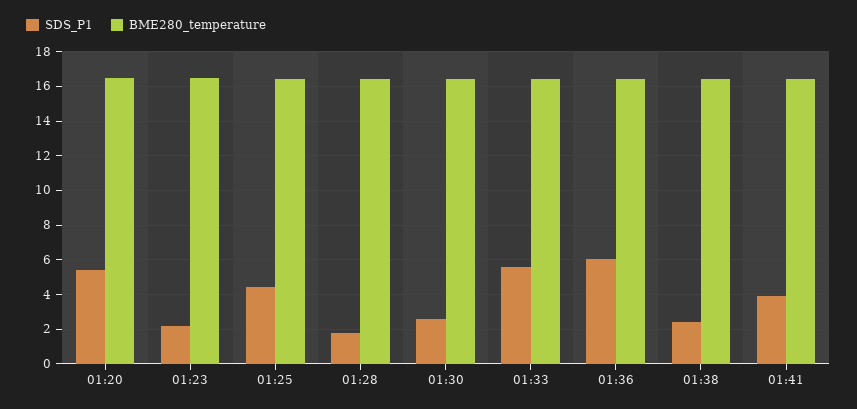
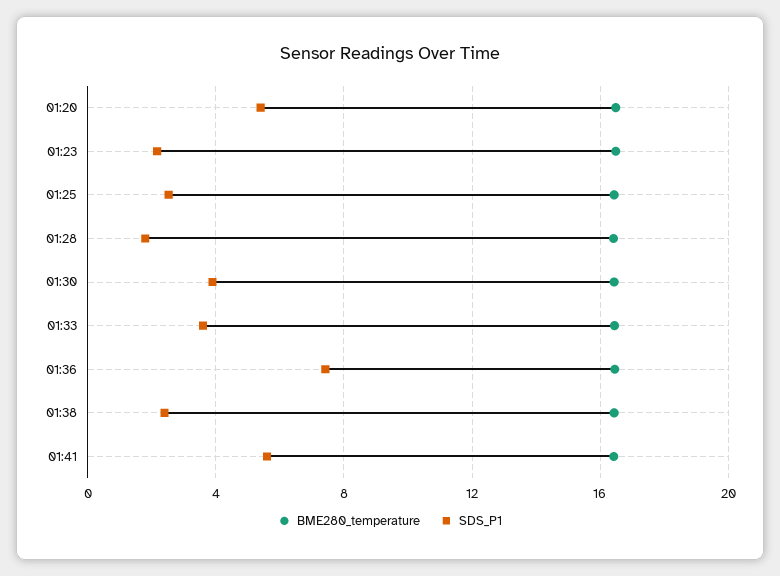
  {
    "SDS_P1": {
      "01:20": 5.5,
      "01:23": 2,
-     "01:25": 4.5,
+     "01:25": 2.5,
      "01:28": 2,
-     "01:30": 2.5,
+     "01:30": 4,
-     "01:33": 5.5,
+     "01:33": 3.5,
-     "01:36": 6,
+     "01:36": 7.5,
      "01:38": 2.5,
-     "01:41": 4
+     "01:41": 5.5
    },
    "BME280_temperature": {
      "01:20": 16.5,
      "01:23": 16.5,
      "01:25": 16.5,
      "01:28": 16.5,
      "01:30": 16.5,
      "01:33": 16.5,
      "01:36": 16.5,
      "01:38": 16.5,
      "01:41": 16.5
    }
  }

